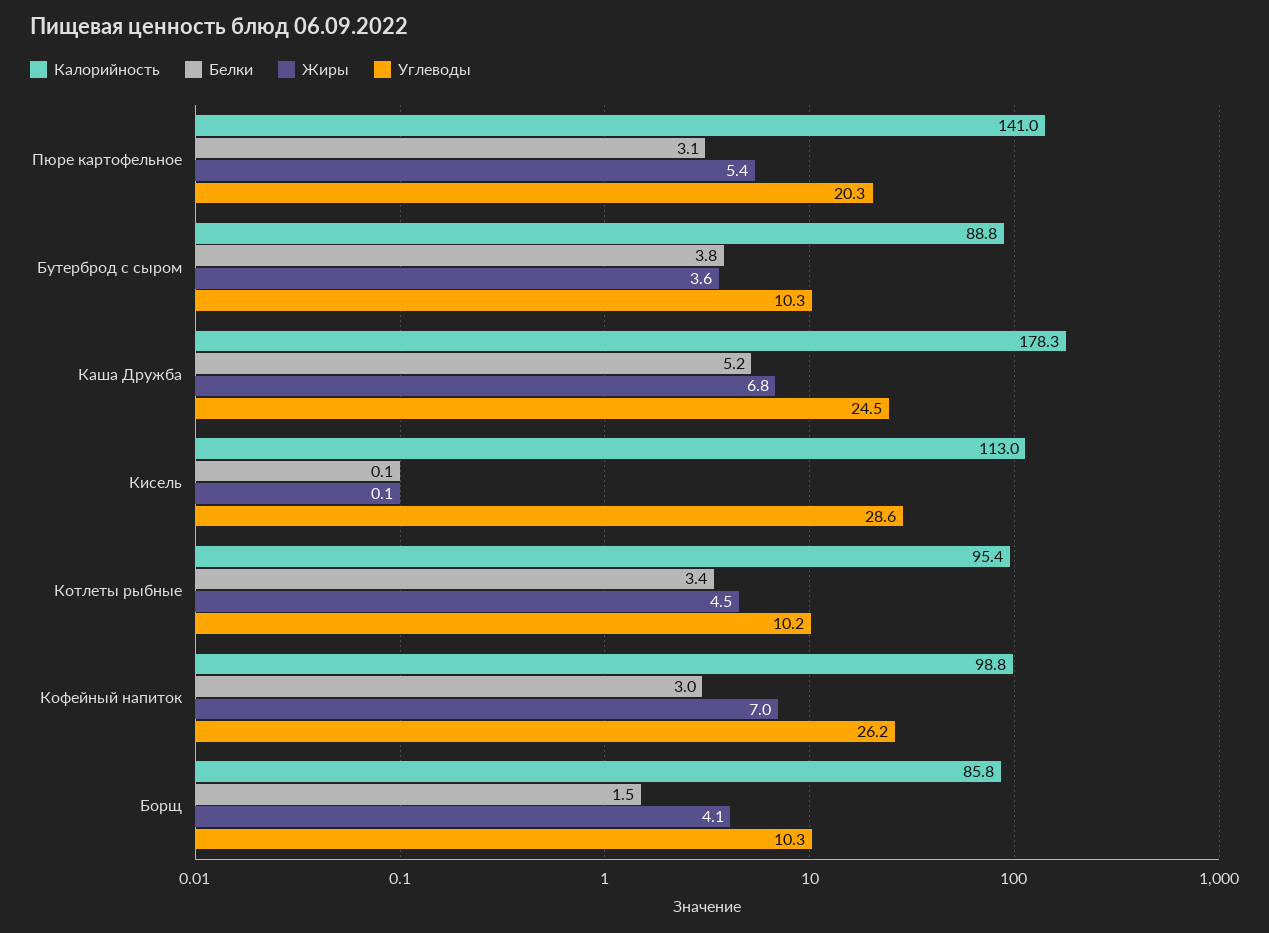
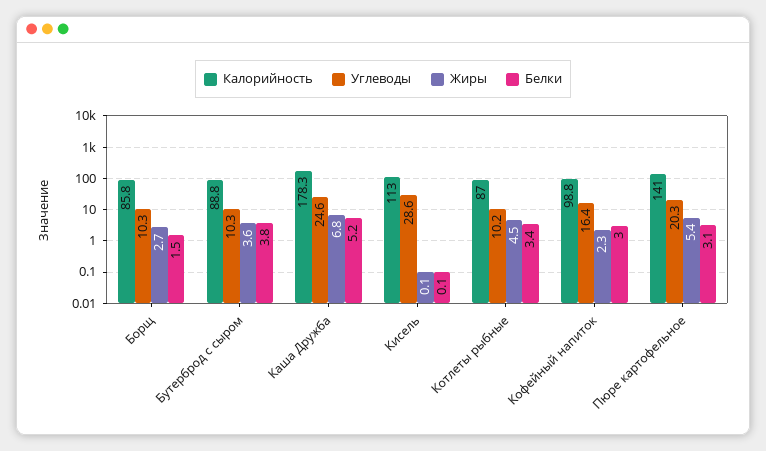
  {
    "Калорийность": {
      "Пюре картофельное": 141,
      "Бутерброд с сыром": 88.8,
      "Каша Дружба": 178.3,
      "Кисель": 113,
-     "Котлеты рыбные": 95.4,
+     "Котлеты рыбные": 87,
      "Кофейный напиток": 98.8,
      "Борщ": 85.8
    },
    "Белки": {
      "Пюре картофельное": 3.1,
      "Бутерброд с сыром": 3.8,
      "Каша Дружба": 5.2,
      "Кисель": 0.1,
      "Котлеты рыбные": 3.4,
      "Кофейный напиток": 3,
      "Борщ": 1.5
    },
    "Жиры": {
      "Пюре картофельное": 5.4,
      "Бутерброд с сыром": 3.6,
      "Каша Дружба": 6.8,
      "Кисель": 0.1,
      "Котлеты рыбные": 4.5,
-     "Кофейный напиток": 7,
+     "Кофейный напиток": 2.3,
-     "Борщ": 4.1
+     "Борщ": 2.7
    },
    "Углеводы": {
      "Пюре картофельное": 20.3,
      "Бутерброд с сыром": 10.3,
-     "Каша Дружба": 24.5,
+     "Каша Дружба": 24.6,
      "Кисель": 28.6,
      "Котлеты рыбные": 10.2,
-     "Кофейный напиток": 26.2,
+     "Кофейный напиток": 16.4,
      "Борщ": 10.3
    }
  }

